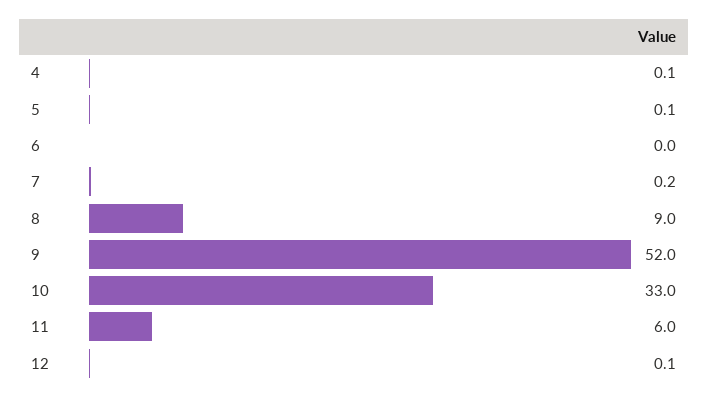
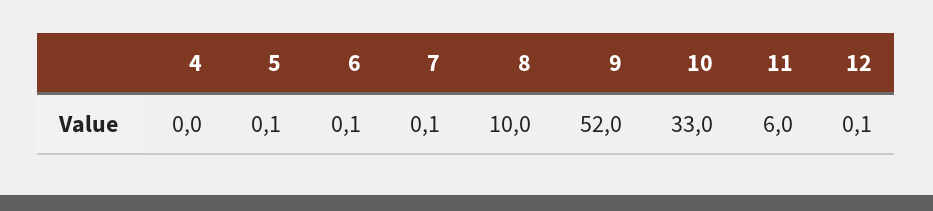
  {
-   "4": 0.1,
+   "4": 0,
    "5": 0.1,
-   "6": 0,
+   "6": 0.1,
-   "7": 0.2,
+   "7": 0.1,
-   "8": 9,
+   "8": 10,
    "9": 52,
    "10": 33,
    "11": 6,
    "12": 0.1
  }

